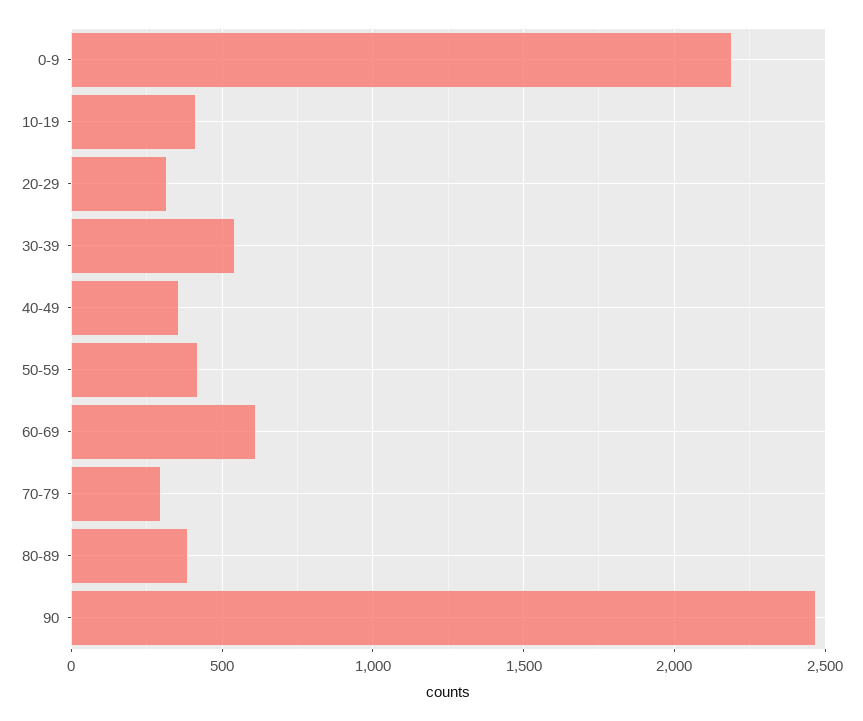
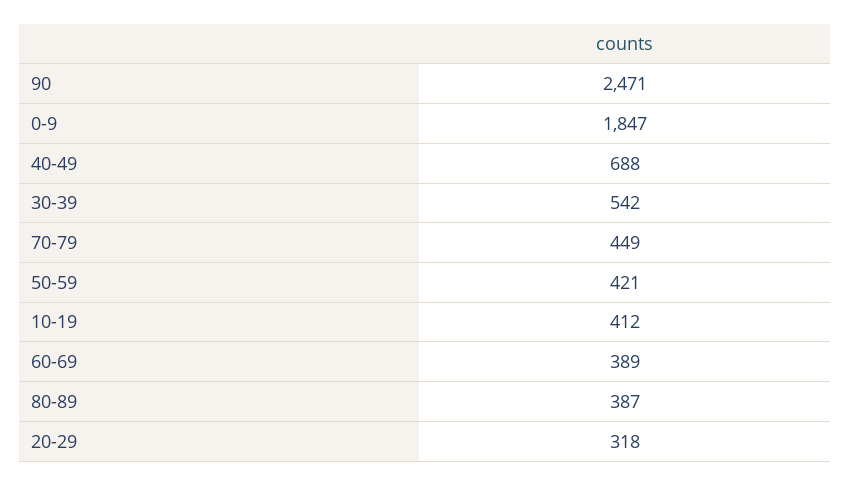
  {
-   "0-9": 2200,
+   "0-9": 1847,
    "10-19": 412,
    "20-29": 318,
    "30-39": 542,
-   "40-49": 350,
+   "40-49": 688,
    "50-59": 421,
-   "60-69": 600,
+   "60-69": 389,
-   "70-79": 300,
+   "70-79": 449,
    "80-89": 387,
    "90": 2471
  }

